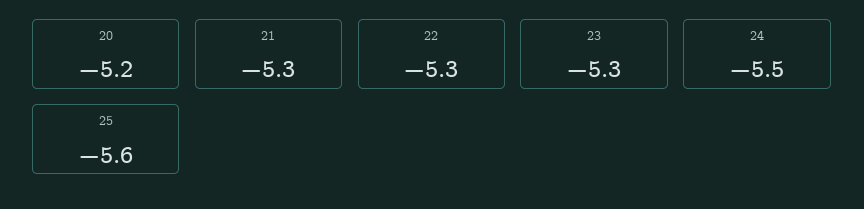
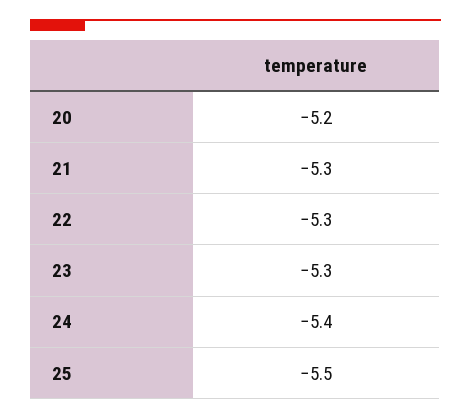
  {
    "20": -5.2,
    "21": -5.3,
    "22": -5.3,
    "23": -5.3,
-   "24": -5.5,
+   "24": -5.4,
-   "25": -5.6
+   "25": -5.5
  }

